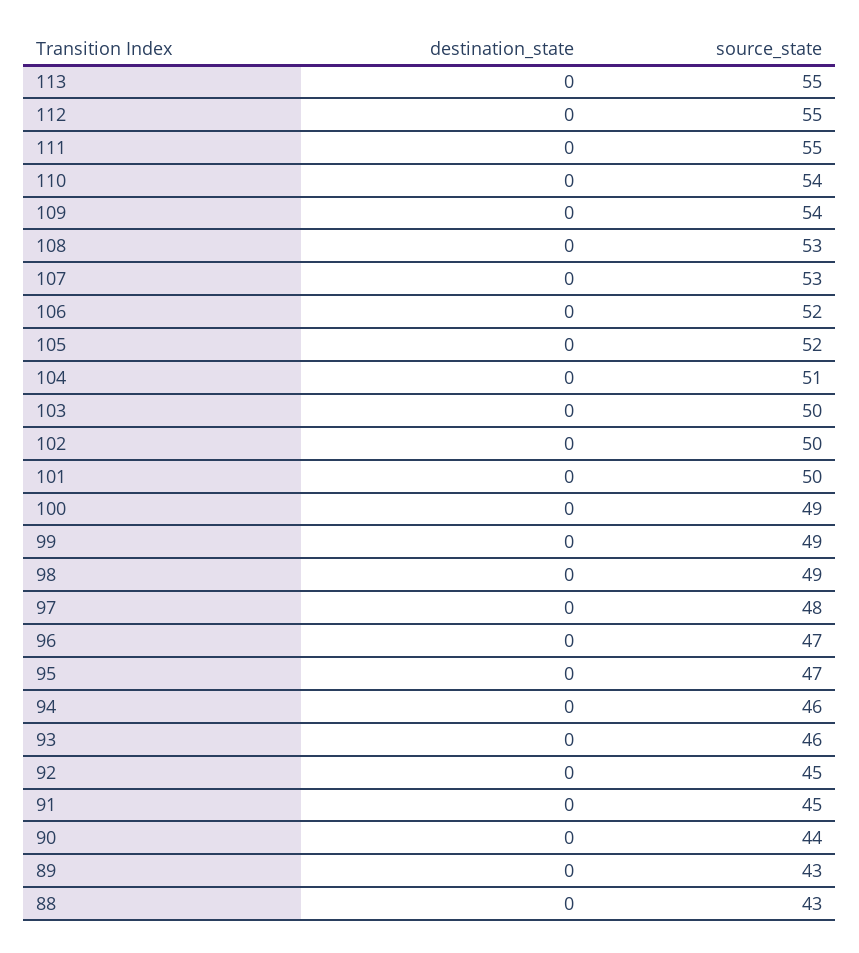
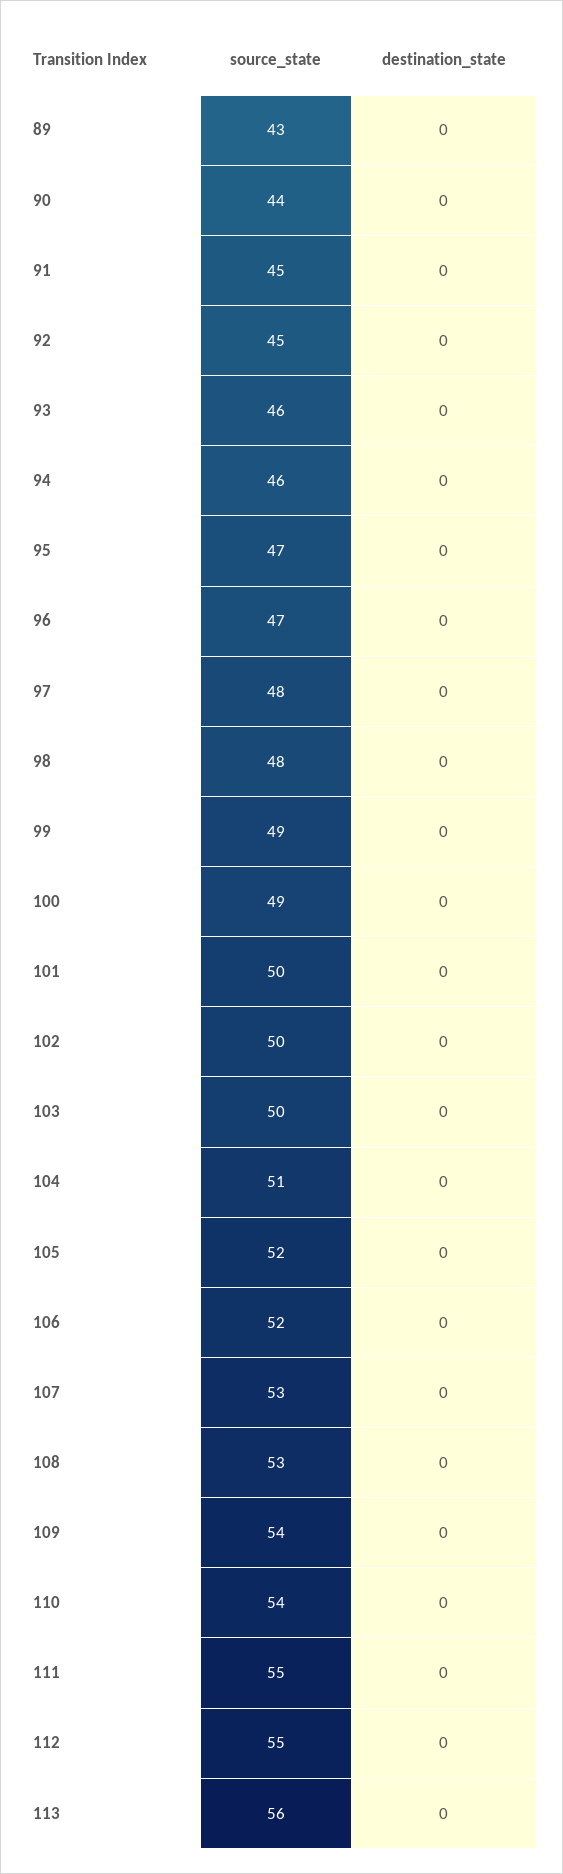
  {
    "destination_state": {
      "113": 0,
      "112": 0,
      "111": 0,
      "110": 0,
      "109": 0,
      "108": 0,
      "107": 0,
      "106": 0,
      "105": 0,
      "104": 0,
      "103": 0,
      "102": 0,
      "101": 0,
      "100": 0,
      "99": 0,
      "98": 0,
      "97": 0,
      "96": 0,
      "95": 0,
      "94": 0,
      "93": 0,
      "92": 0,
      "91": 0,
      "90": 0,
-     "89": 0,
+     "89": 0
-     "88": 0
    },
    "source_state": {
-     "113": 55,
+     "113": 56,
      "112": 55,
      "111": 55,
      "110": 54,
      "109": 54,
      "108": 53,
      "107": 53,
      "106": 52,
      "105": 52,
      "104": 51,
      "103": 50,
      "102": 50,
      "101": 50,
      "100": 49,
      "99": 49,
-     "98": 49,
+     "98": 48,
      "97": 48,
      "96": 47,
      "95": 47,
      "94": 46,
      "93": 46,
      "92": 45,
      "91": 45,
      "90": 44,
-     "89": 43,
+     "89": 43
-     "88": 43
    }
  }

